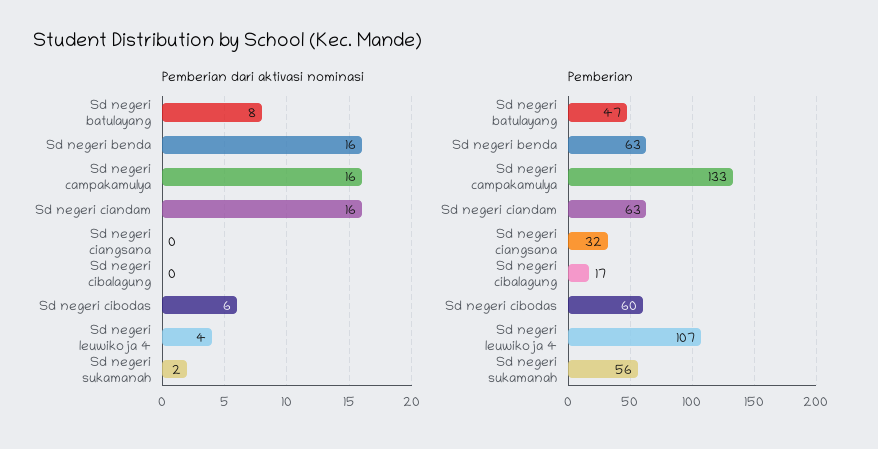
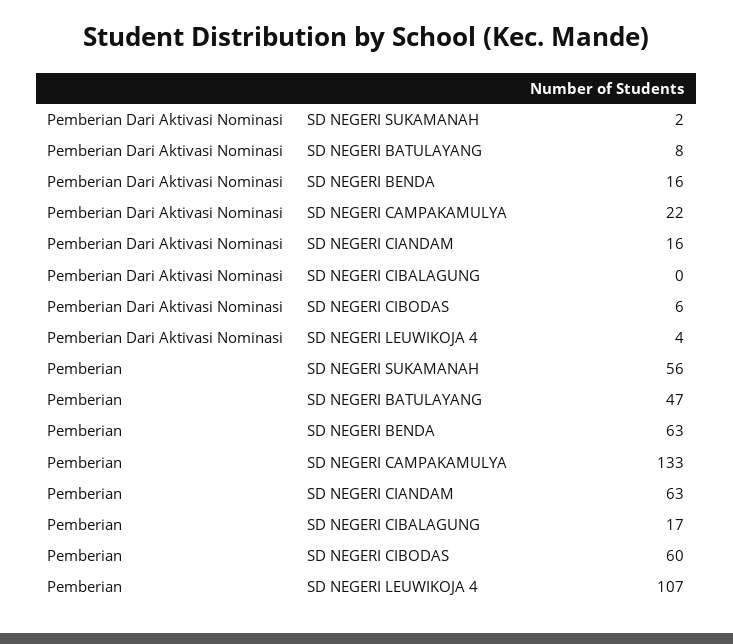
  {
    "Pemberian dari aktivasi nominasi": {
      "Sd negeri batulayang": 8,
      "Sd negeri benda": 16,
-     "Sd negeri campakamulya": 16,
+     "Sd negeri campakamulya": 22,
      "Sd negeri ciandam": 16,
-     "Sd negeri ciangsana": 0,
      "Sd negeri cibalagung": 0,
      "Sd negeri cibodas": 6,
      "Sd negeri leuwikoja 4": 4,
      "Sd negeri sukamanah": 2
    },
    "Pemberian": {
      "Sd negeri batulayang": 47,
      "Sd negeri benda": 63,
      "Sd negeri campakamulya": 133,
      "Sd negeri ciandam": 63,
-     "Sd negeri ciangsana": 32,
      "Sd negeri cibalagung": 17,
      "Sd negeri cibodas": 60,
      "Sd negeri leuwikoja 4": 107,
      "Sd negeri sukamanah": 56
    }
  }

